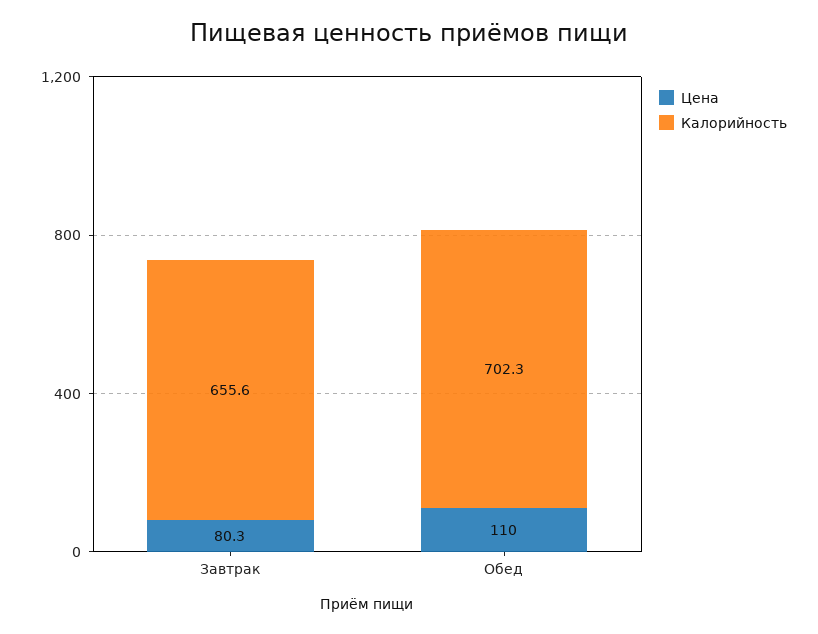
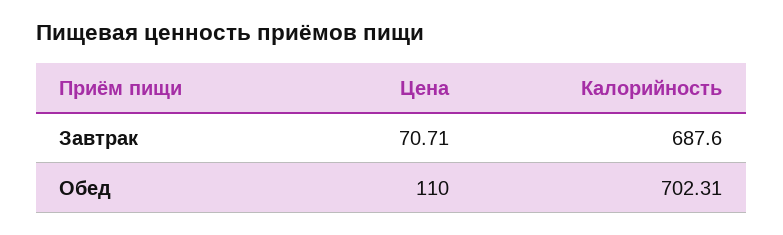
  {
    "Цена": {
-     "Завтрак": 80.3,
+     "Завтрак": 70.71,
      "Обед": 110
    },
    "Калорийность": {
-     "Завтрак": 655.6,
+     "Завтрак": 687.6,
      "Обед": 702.31
    }
  }

